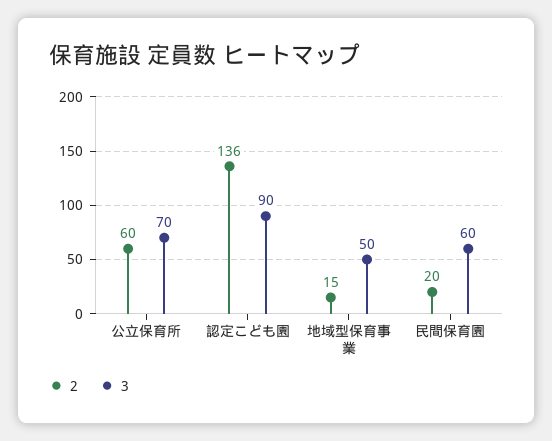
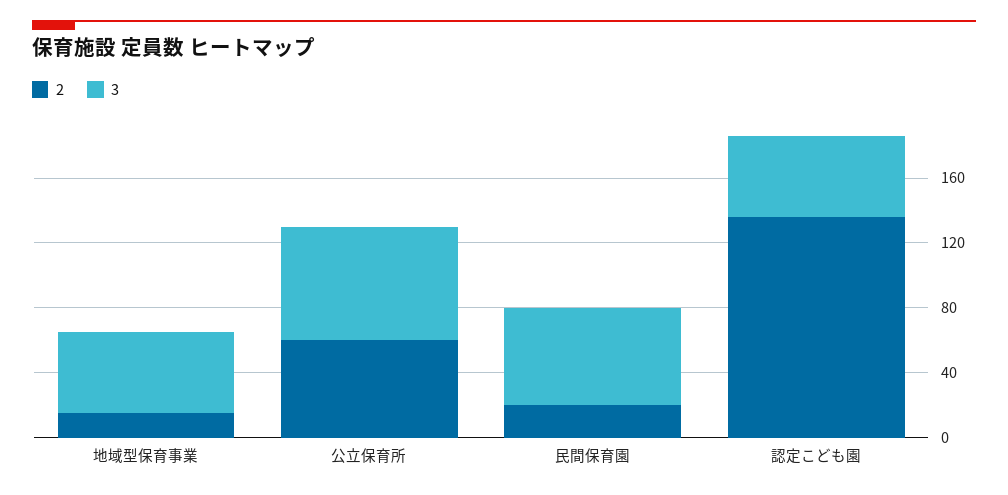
  {
    "2": {
      "公立保育所": 60,
      "認定こども園": 136,
      "地域型保育事業": 15,
      "民間保育園": 20
    },
    "3": {
      "公立保育所": 70,
-     "認定こども園": 90,
+     "認定こども園": 50,
      "地域型保育事業": 50,
      "民間保育園": 60
    }
  }

